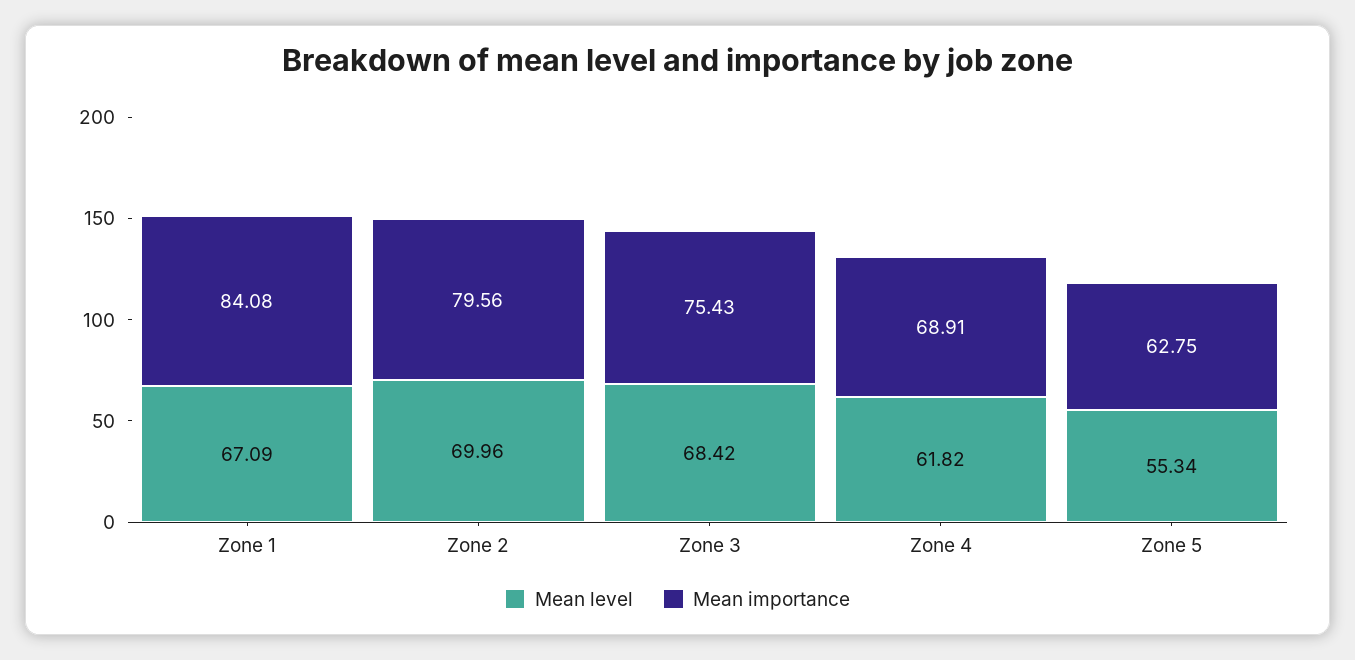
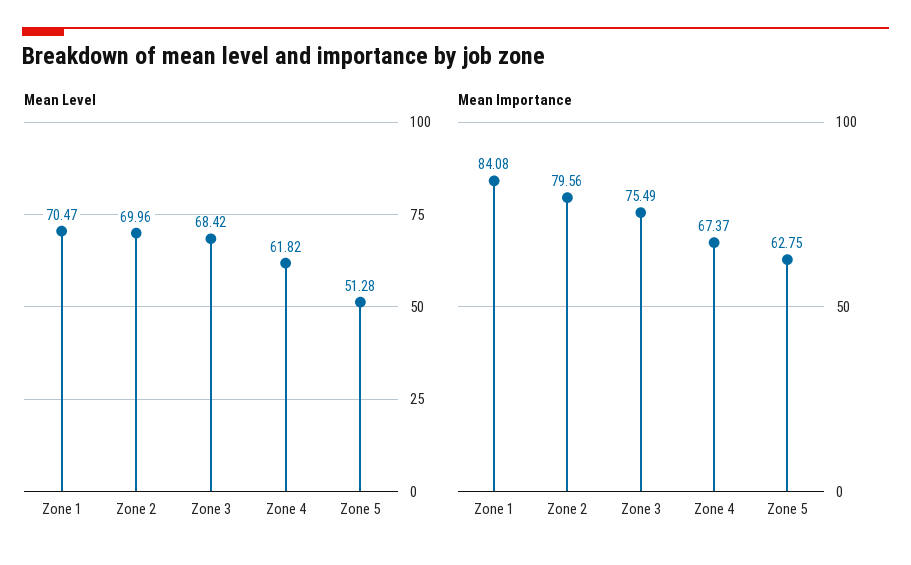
  {
    "Mean level": {
-     "Zone 1": 67.09,
+     "Zone 1": 70.47,
      "Zone 2": 69.96,
      "Zone 3": 68.42,
      "Zone 4": 61.82,
-     "Zone 5": 55.34
+     "Zone 5": 51.28
    },
    "Mean importance": {
      "Zone 1": 84.08,
      "Zone 2": 79.56,
-     "Zone 3": 75.43,
+     "Zone 3": 75.49,
-     "Zone 4": 68.91,
+     "Zone 4": 67.37,
      "Zone 5": 62.75
    }
  }

